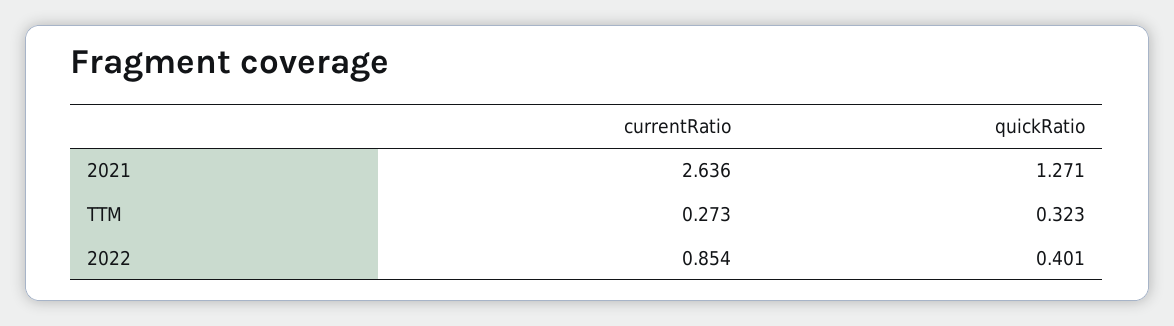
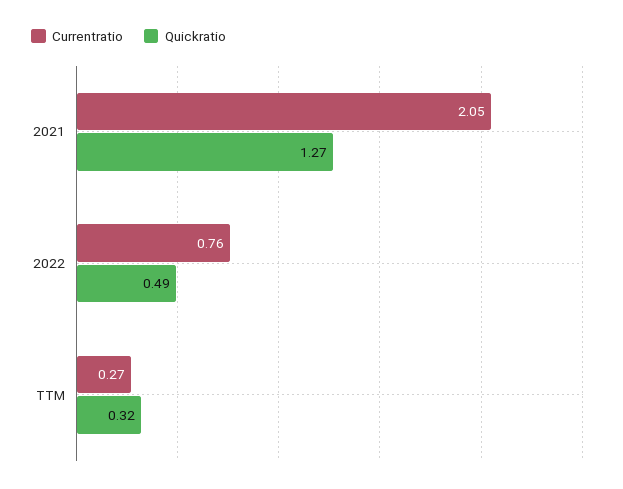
  {
    "currentRatio": {
-     "2021": 2.636,
+     "2021": 2.05,
      "TTM": 0.273,
-     "2022": 0.854
+     "2022": 0.76
    },
    "quickRatio": {
      "2021": 1.271,
      "TTM": 0.323,
-     "2022": 0.401
+     "2022": 0.49
    }
  }

